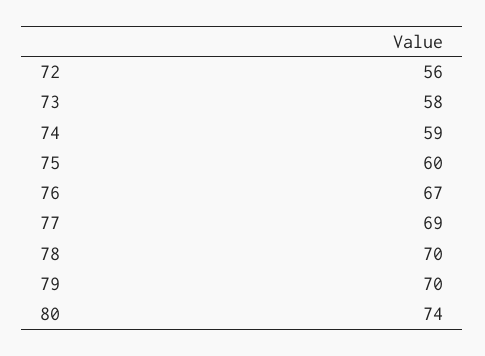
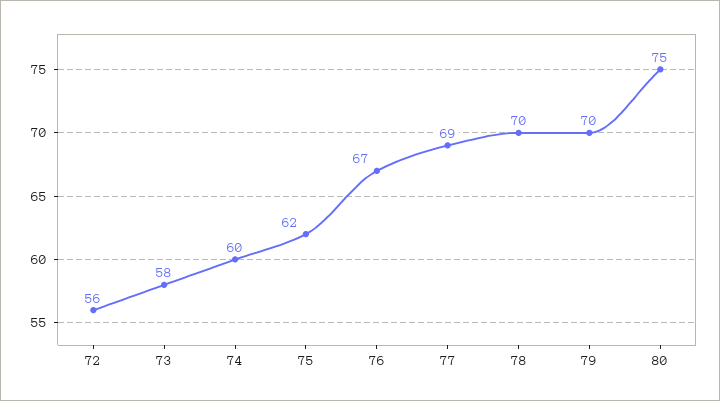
  {
    "72": 56,
    "73": 58,
-   "74": 59,
+   "74": 60,
-   "75": 60,
+   "75": 62,
    "76": 67,
    "77": 69,
    "78": 70,
    "79": 70,
-   "80": 74
+   "80": 75
  }

